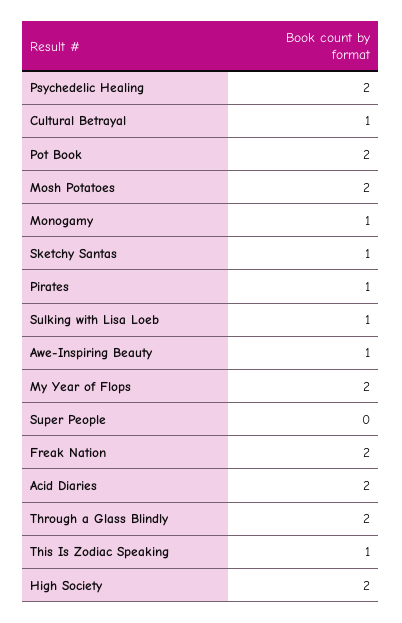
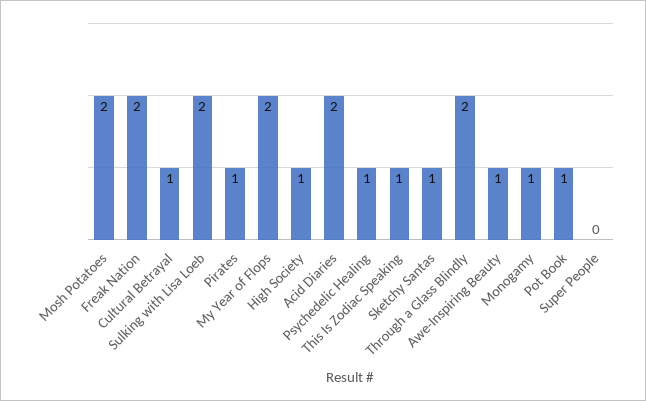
  {
-   "Psychedelic Healing": 2,
+   "Psychedelic Healing": 1,
    "Cultural Betrayal": 1,
-   "Pot Book": 2,
+   "Pot Book": 1,
    "Mosh Potatoes": 2,
    "Monogamy": 1,
    "Sketchy Santas": 1,
    "Pirates": 1,
-   "Sulking with Lisa Loeb": 1,
+   "Sulking with Lisa Loeb": 2,
    "Awe-Inspiring Beauty": 1,
    "My Year of Flops": 2,
    "Super People": 0,
    "Freak Nation": 2,
    "Acid Diaries": 2,
    "Through a Glass Blindly": 2,
    "This Is Zodiac Speaking": 1,
-   "High Society": 2
+   "High Society": 1
  }

